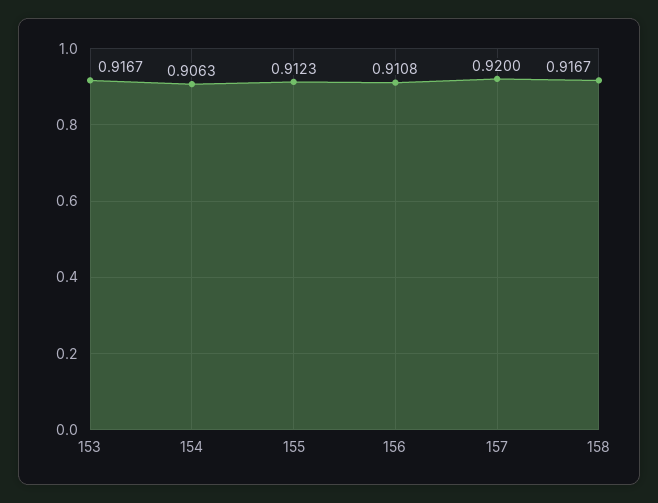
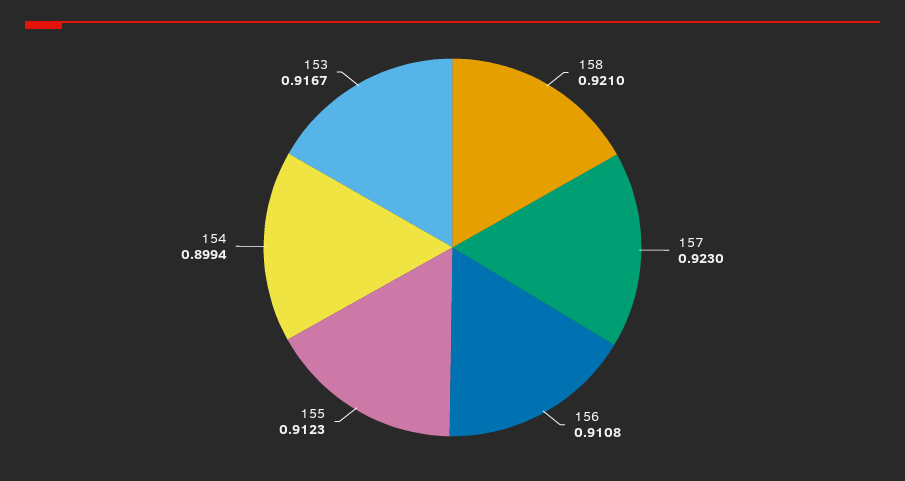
  {
    "153": 0.9167,
-   "154": 0.9063,
+   "154": 0.8994,
    "155": 0.9123,
    "156": 0.9108,
-   "157": 0.92,
+   "157": 0.923,
-   "158": 0.9167
+   "158": 0.921
  }

